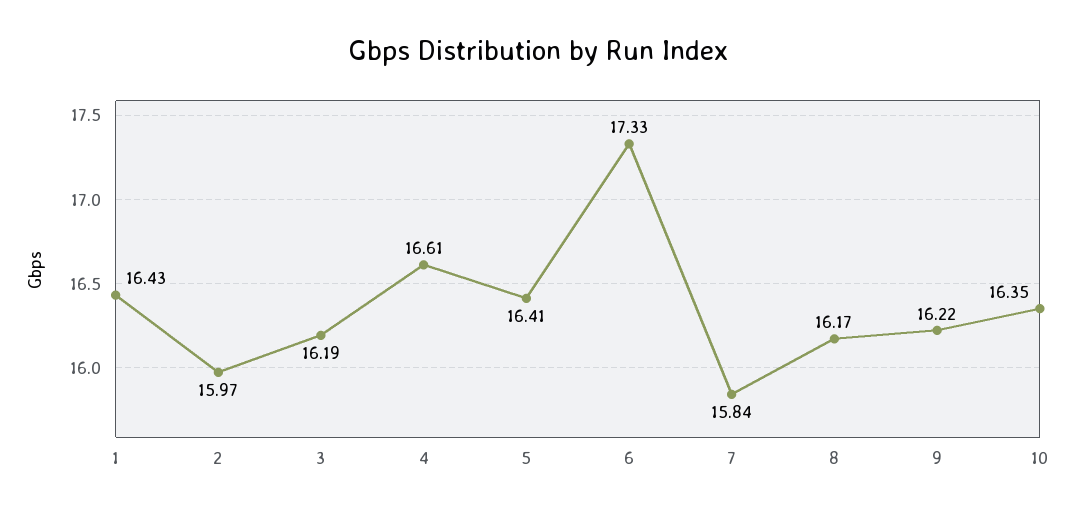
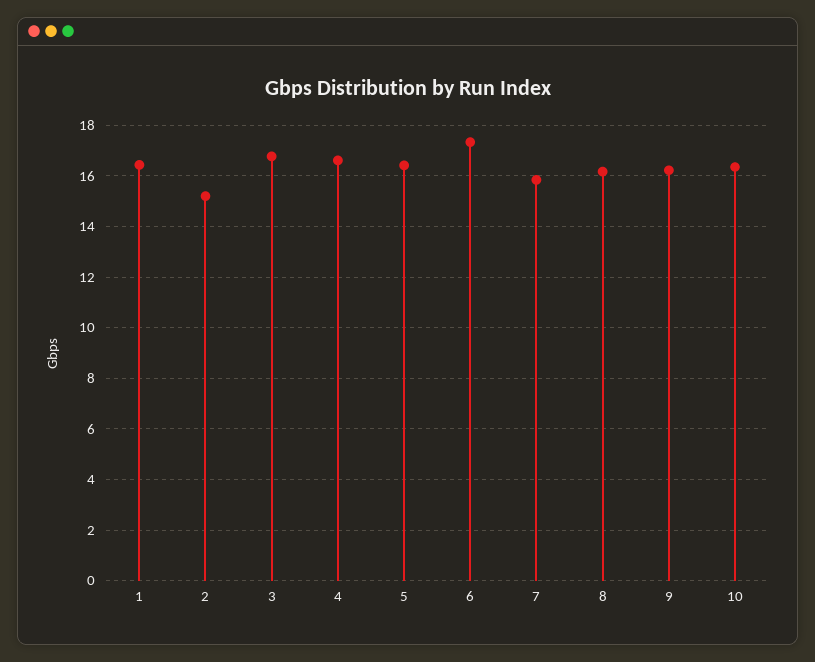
  {
    "1": 16.43,
-   "2": 15.97,
+   "2": 15.25,
-   "3": 16.19,
+   "3": 16.75,
    "4": 16.61,
    "5": 16.41,
    "6": 17.33,
    "7": 15.84,
    "8": 16.17,
    "9": 16.22,
    "10": 16.35
  }

